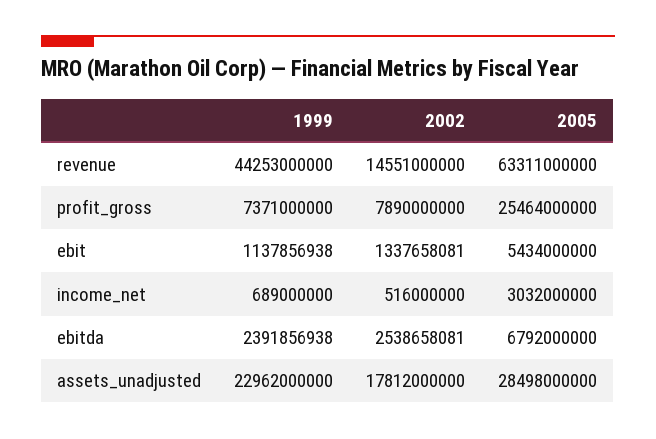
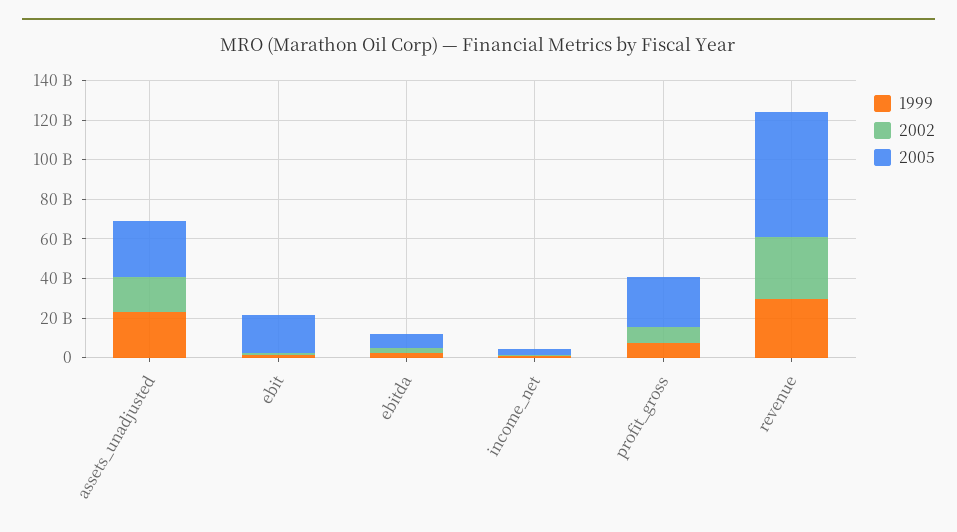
  {
    "1999": {
-     "revenue": 44253000000,
+     "revenue": 30000000000,
      "profit_gross": 7371000000,
      "ebit": 1137856938,
      "income_net": 689000000,
      "ebitda": 2391856938,
      "assets_unadjusted": 22962000000
    },
    "2002": {
-     "revenue": 14551000000,
+     "revenue": 30000000000,
      "profit_gross": 7890000000,
      "ebit": 1337658081,
      "income_net": 516000000,
      "ebitda": 2538658081,
      "assets_unadjusted": 17812000000
    },
    "2005": {
      "revenue": 63311000000,
      "profit_gross": 25464000000,
-     "ebit": 5434000000,
+     "ebit": 20000000000,
      "income_net": 3032000000,
      "ebitda": 6792000000,
      "assets_unadjusted": 28498000000
    }
  }

